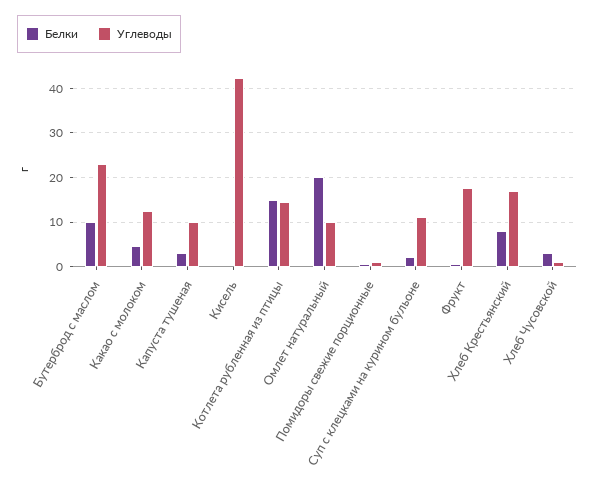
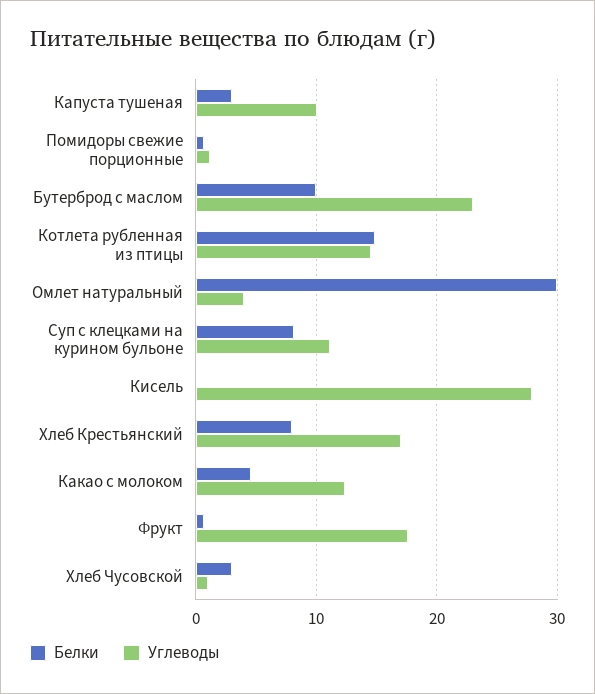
  {
    "Белки": {
      "Бутерброд с маслом": 10,
      "Какао с молоком": 5,
      "Капуста тушеная": 3,
      "Кисель": 0,
      "Котлета рубленная из птицы": 15,
-     "Омлет натуральный": 20,
+     "Омлет натуральный": 30,
      "Помидоры свежие порционные": 1,
-     "Суп с клецками на курином бульоне": 2,
+     "Суп с клецками на курином бульоне": 8,
      "Фрукт": 1,
      "Хлеб Крестьянский": 8,
      "Хлеб Чусовской": 3
    },
    "Углеводы": {
      "Бутерброд с маслом": 23,
      "Какао с молоком": 12,
      "Капуста тушеная": 10,
-     "Кисель": 42,
+     "Кисель": 28,
      "Котлета рубленная из птицы": 15,
-     "Омлет натуральный": 10,
+     "Омлет натуральный": 4,
      "Помидоры свежие порционные": 1,
      "Суп с клецками на курином бульоне": 11,
      "Фрукт": 18,
      "Хлеб Крестьянский": 17,
      "Хлеб Чусовской": 1
    }
  }

